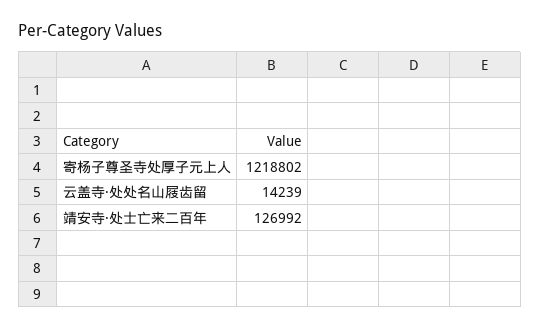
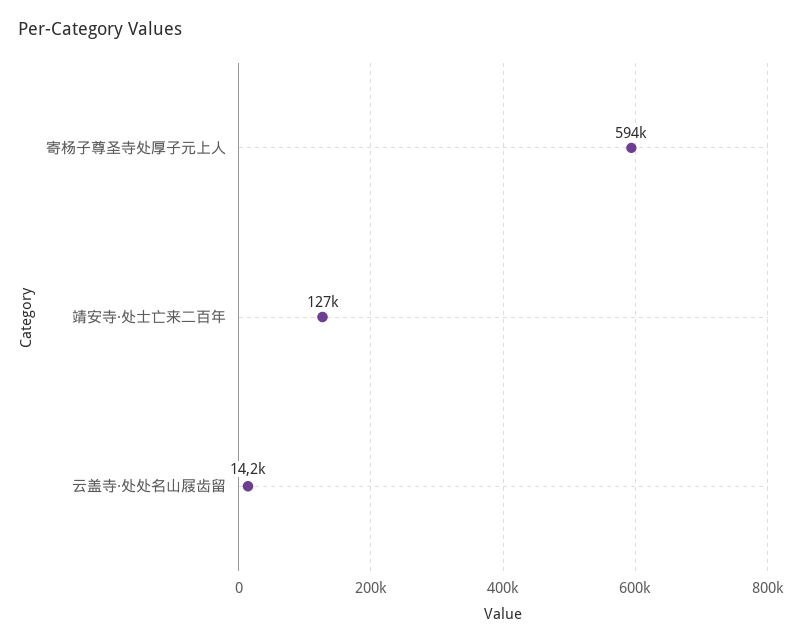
  {
-   "寄杨子尊圣寺处厚子元上人": 1218802,
+   "寄杨子尊圣寺处厚子元上人": 594000,
    "云盖寺·处处名山屐齿留": 14239,
    "靖安寺·处士亡来二百年": 126992
  }

